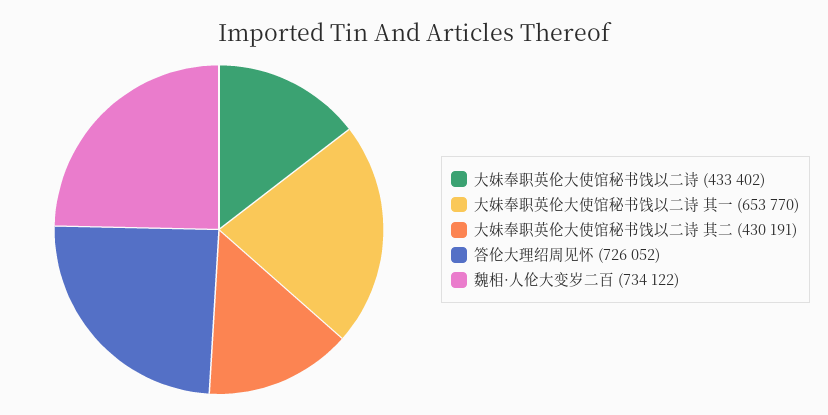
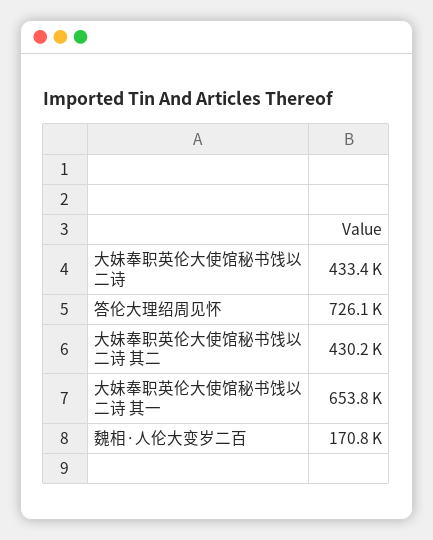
  {
    "大妹奉职英伦大使馆秘书饯以二诗": 433402,
    "大妹奉职英伦大使馆秘书饯以二诗 其一": 653770,
    "大妹奉职英伦大使馆秘书饯以二诗 其二": 430191,
    "答伦大理绍周见怀": 726052,
-   "魏相·人伦大变岁二百": 734122
+   "魏相·人伦大变岁二百": 170800
  }

